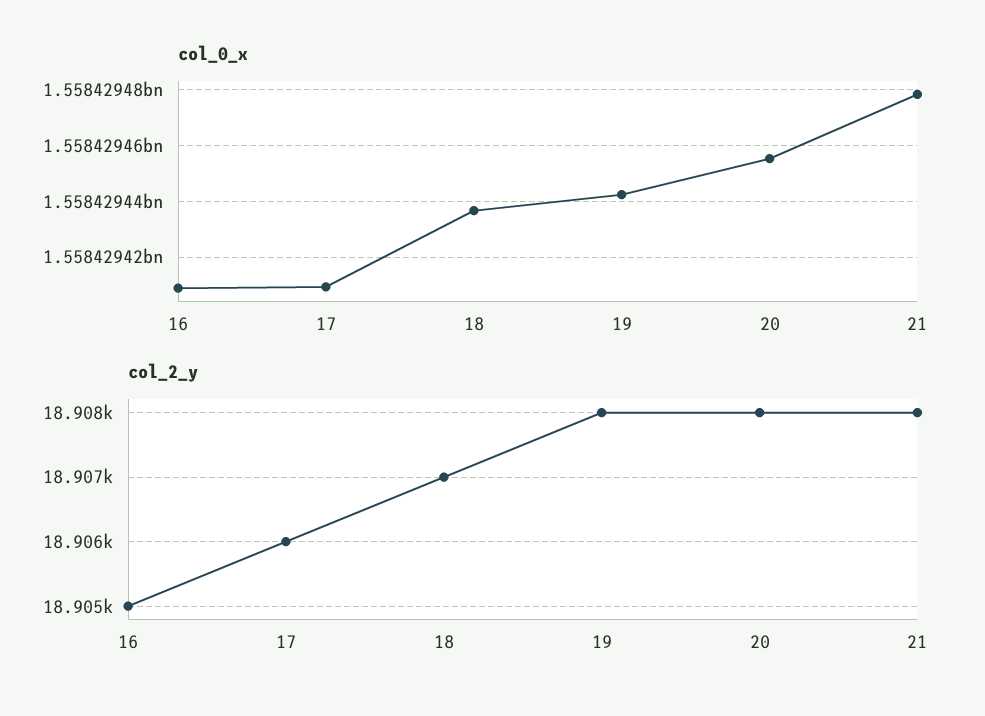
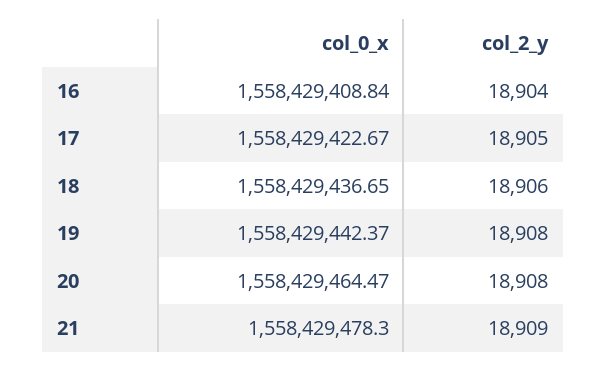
  {
    "col_0_x": {
      "16": 1558429408.84,
-     "17": 1558429410,
+     "17": 1558429422.67,
      "18": 1558429436.65,
      "19": 1558429442.37,
-     "20": 1558429455,
+     "20": 1558429464.47,
      "21": 1558429478.3
    },
    "col_2_y": {
-     "16": 18905,
+     "16": 18904,
-     "17": 18906,
+     "17": 18905,
-     "18": 18907,
+     "18": 18906,
      "19": 18908,
      "20": 18908,
-     "21": 18908
+     "21": 18909
    }
  }

